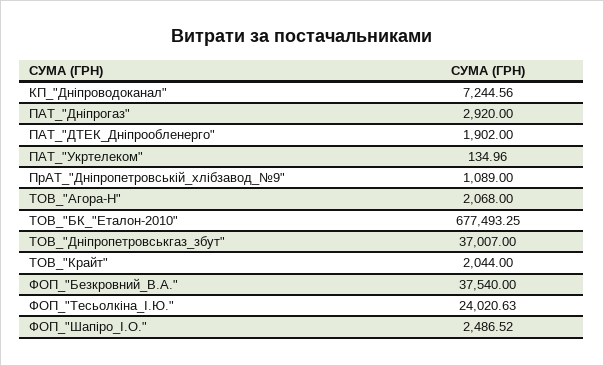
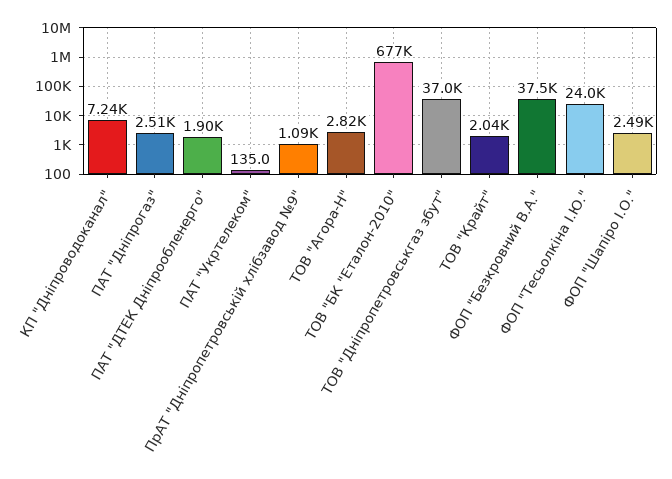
  {
    "КП_\"Дніпроводоканал\"": 7244.56,
-   "ПАТ_\"Дніпрогаз\"": 2920,
+   "ПАТ_\"Дніпрогаз\"": 2510,
    "ПАТ_\"ДТЕК_Дніпрообленерго\"": 1902,
    "ПАТ_\"Укртелеком\"": 134.96,
    "ПрАТ_\"Дніпропетровській_хлібзавод_№9\"": 1089,
-   "ТОВ_\"Агора-Н\"": 2068,
+   "ТОВ_\"Агора-Н\"": 2820,
    "ТОВ_\"БК_\"Еталон-2010\"": 677493.25,
    "ТОВ_\"Дніпропетровськгаз_збут\"": 37007,
    "ТОВ_\"Крайт\"": 2044,
    "ФОП_\"Безкровний_В.А.\"": 37540,
    "ФОП_\"Тесьолкіна_І.Ю.\"": 24020.63,
    "ФОП_\"Шапіро_І.О.\"": 2486.52
  }

